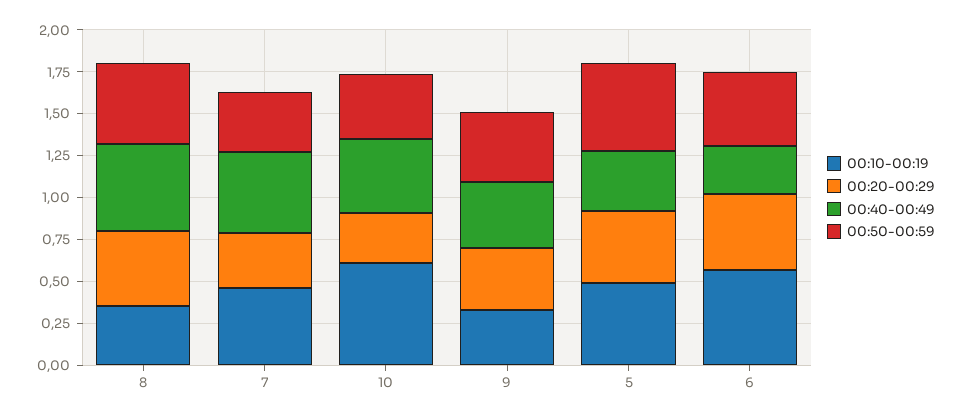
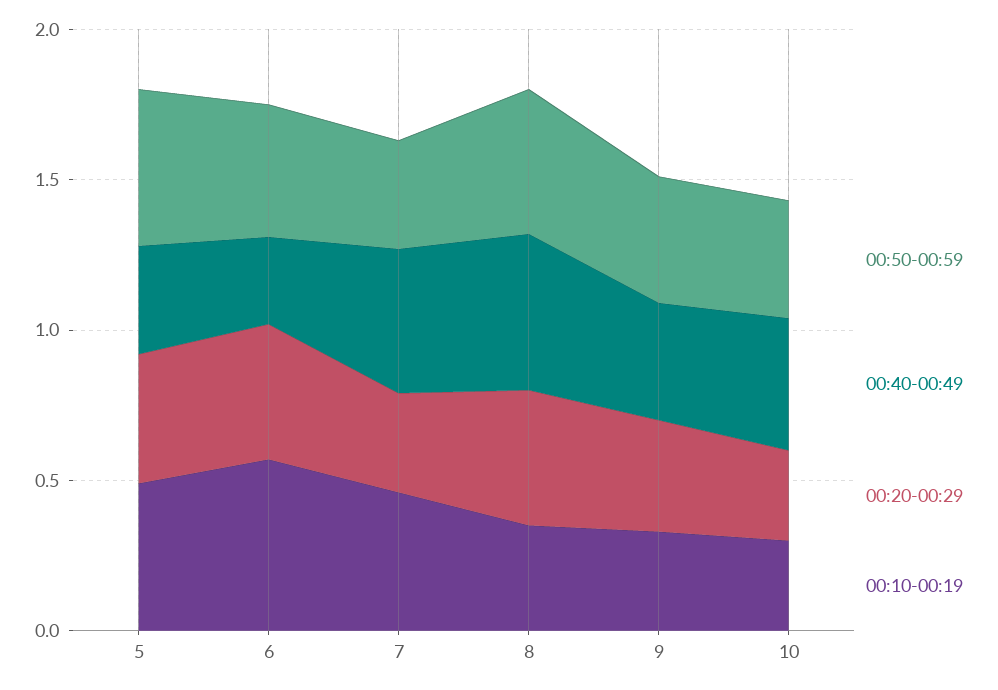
  {
    "00:10-00:19": {
      "8": 0.35,
      "7": 0.45,
-     "10": 0.6,
+     "10": 0.3,
      "9": 0.35,
      "5": 0.5,
      "6": 0.55
    },
    "00:20-00:29": {
      "8": 0.45,
      "7": 0.35,
      "10": 0.3,
      "9": 0.35,
      "5": 0.45,
      "6": 0.45
    },
    "00:40-00:49": {
      "8": 0.5,
      "7": 0.5,
      "10": 0.45,
      "9": 0.4,
      "5": 0.35,
      "6": 0.3
    },
    "00:50-00:59": {
      "8": 0.5,
      "7": 0.35,
      "10": 0.4,
      "9": 0.4,
      "5": 0.5,
      "6": 0.45
    }
  }

